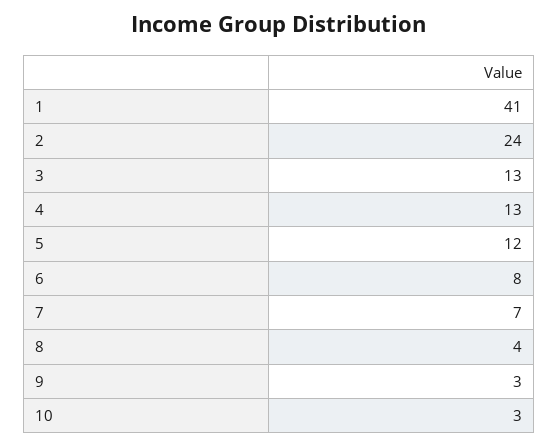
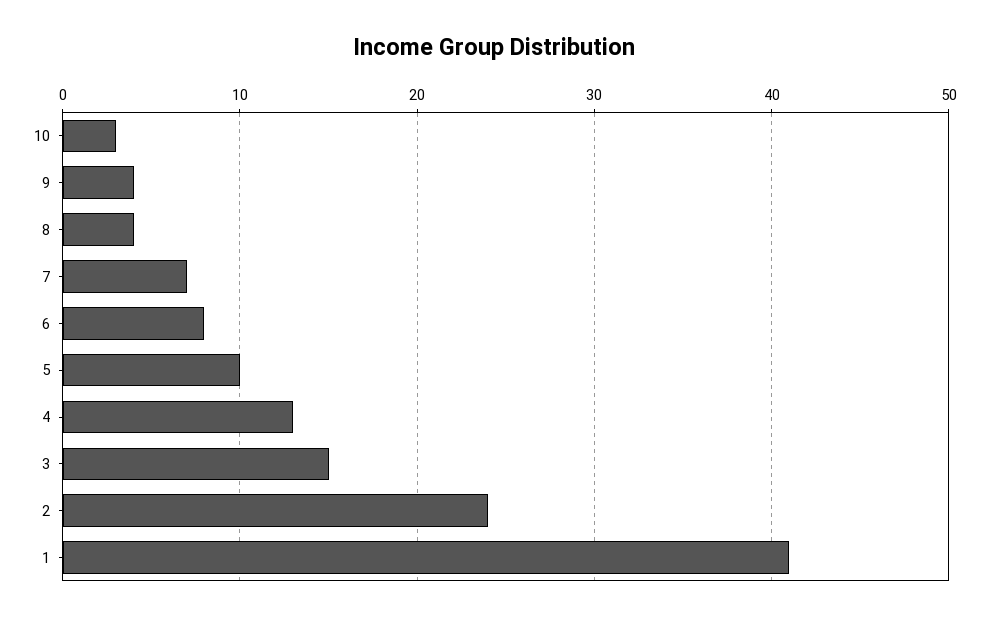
  {
    "1": 41,
    "2": 24,
-   "3": 13,
+   "3": 15,
    "4": 13,
-   "5": 12,
+   "5": 10,
    "6": 8,
    "7": 7,
    "8": 4,
-   "9": 3,
+   "9": 4,
    "10": 3
  }

